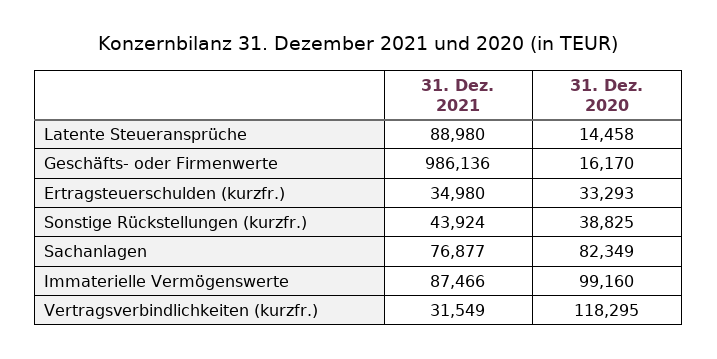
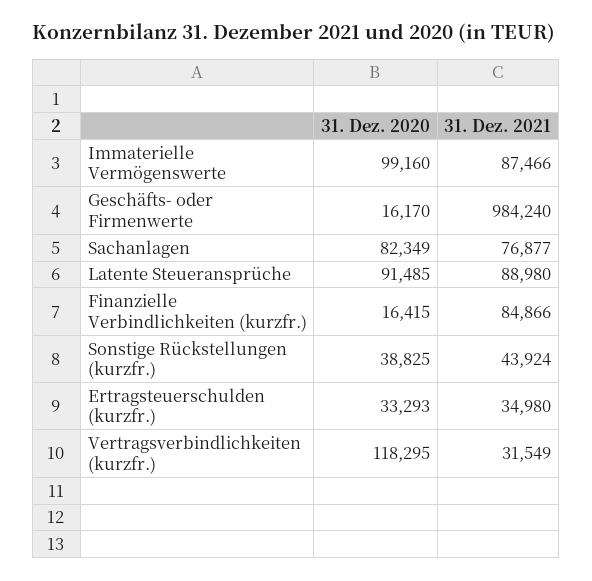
  {
    "31. Dez. 2021": {
      "Latente Steueransprüche": 88980,
-     "Geschäfts- oder Firmenwerte": 986136,
+     "Geschäfts- oder Firmenwerte": 984240,
      "Ertragsteuerschulden (kurzfr.)": 34980,
      "Sonstige Rückstellungen (kurzfr.)": 43924,
      "Sachanlagen": 76877,
      "Immaterielle Vermögenswerte": 87466,
-     "Vertragsverbindlichkeiten (kurzfr.)": 31549
+     "Vertragsverbindlichkeiten (kurzfr.)": 31549,
+     "Finanzielle Verbindlichkeiten (kurzfr.)": 84866
    },
    "31. Dez. 2020": {
-     "Latente Steueransprüche": 14458,
+     "Latente Steueransprüche": 91485,
      "Geschäfts- oder Firmenwerte": 16170,
      "Ertragsteuerschulden (kurzfr.)": 33293,
      "Sonstige Rückstellungen (kurzfr.)": 38825,
      "Sachanlagen": 82349,
      "Immaterielle Vermögenswerte": 99160,
-     "Vertragsverbindlichkeiten (kurzfr.)": 118295
+     "Vertragsverbindlichkeiten (kurzfr.)": 118295,
+     "Finanzielle Verbindlichkeiten (kurzfr.)": 16415
    }
  }

